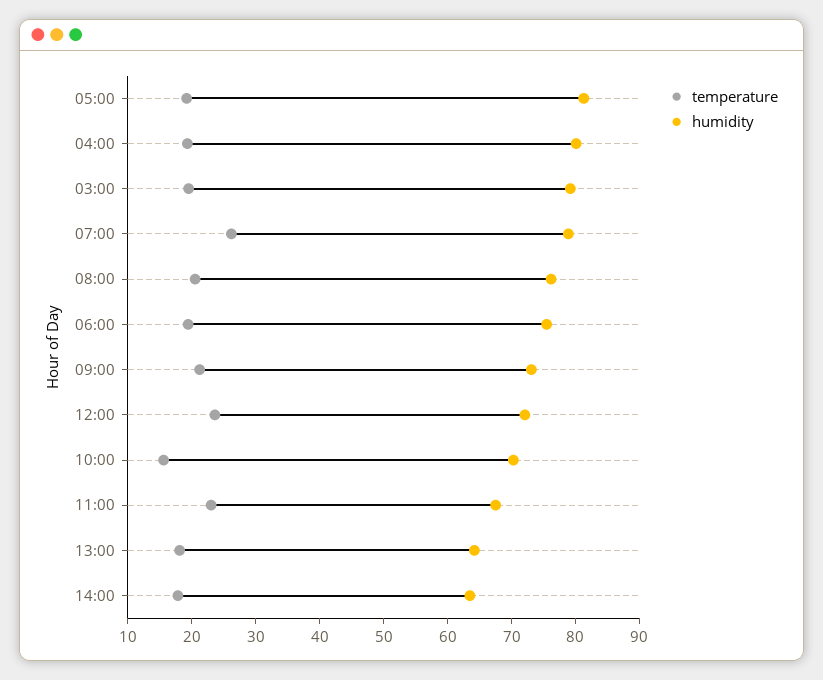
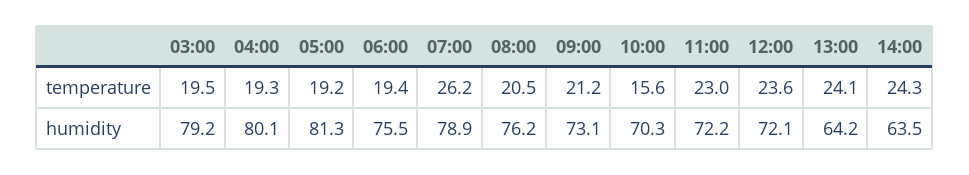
  {
    "temperature": {
      "05:00": 19.2,
      "04:00": 19.3,
      "03:00": 19.5,
      "07:00": 26.2,
      "08:00": 20.5,
      "06:00": 19.4,
      "09:00": 21.2,
      "12:00": 23.6,
      "10:00": 15.6,
      "11:00": 23,
-     "13:00": 18,
+     "13:00": 24.1,
-     "14:00": 18
+     "14:00": 24.3
    },
    "humidity": {
      "05:00": 81.3,
      "04:00": 80.1,
      "03:00": 79.2,
      "07:00": 78.9,
      "08:00": 76.2,
      "06:00": 75.5,
      "09:00": 73.1,
      "12:00": 72.1,
      "10:00": 70.3,
-     "11:00": 68,
+     "11:00": 72.2,
      "13:00": 64.2,
      "14:00": 63.5
    }
  }

